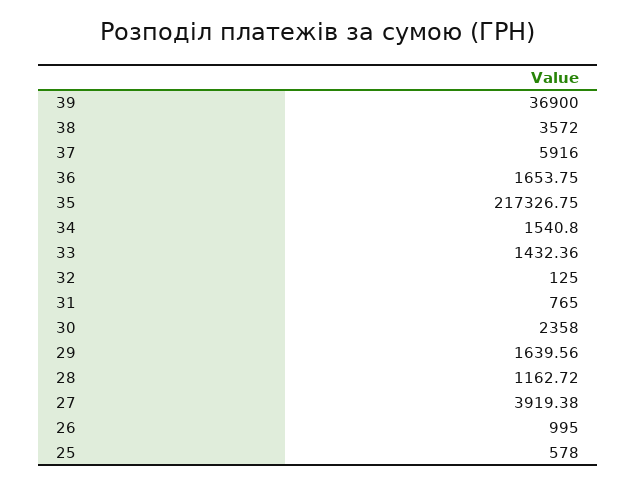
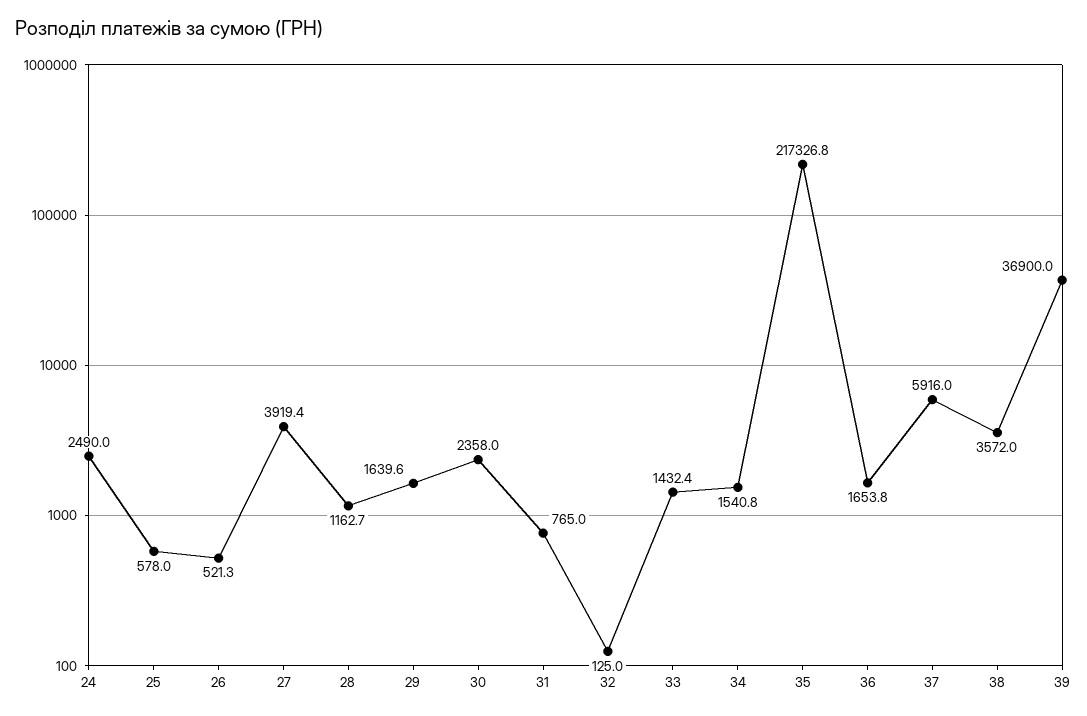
  {
    "39": 36900,
    "38": 3572,
    "37": 5916,
    "36": 1653.75,
    "35": 217326.75,
    "34": 1540.8,
    "33": 1432.36,
    "32": 125,
    "31": 765,
    "30": 2358,
    "29": 1639.56,
    "28": 1162.72,
    "27": 3919.38,
-   "26": 995,
+   "26": 521.3,
-   "25": 578
+   "25": 578,
+   "24": 2490
  }

